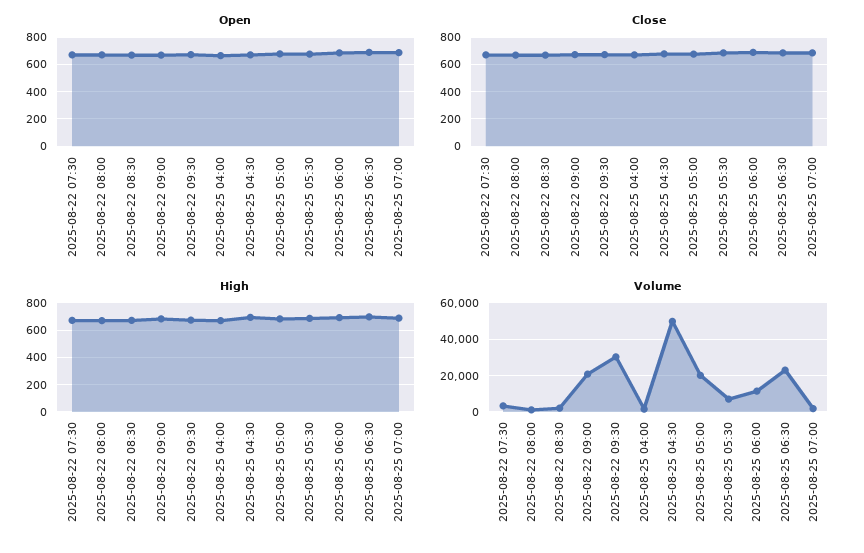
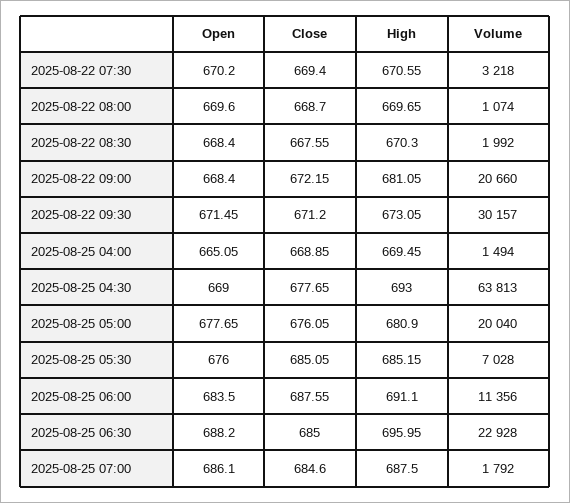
  {
    "Open": {
      "2025-08-22 07:30": 670.2,
      "2025-08-22 08:00": 669.6,
      "2025-08-22 08:30": 668.4,
      "2025-08-22 09:00": 668.4,
      "2025-08-22 09:30": 671.45,
      "2025-08-25 04:00": 665.05,
      "2025-08-25 04:30": 669,
      "2025-08-25 05:00": 677.65,
      "2025-08-25 05:30": 676,
      "2025-08-25 06:00": 683.5,
      "2025-08-25 06:30": 688.2,
      "2025-08-25 07:00": 686.1
    },
    "Close": {
      "2025-08-22 07:30": 669.4,
      "2025-08-22 08:00": 668.7,
      "2025-08-22 08:30": 667.55,
      "2025-08-22 09:00": 672.15,
      "2025-08-22 09:30": 671.2,
      "2025-08-25 04:00": 668.85,
      "2025-08-25 04:30": 677.65,
      "2025-08-25 05:00": 676.05,
      "2025-08-25 05:30": 685.05,
      "2025-08-25 06:00": 687.55,
      "2025-08-25 06:30": 685,
      "2025-08-25 07:00": 684.6
    },
    "High": {
      "2025-08-22 07:30": 670.55,
      "2025-08-22 08:00": 669.65,
      "2025-08-22 08:30": 670.3,
      "2025-08-22 09:00": 681.05,
      "2025-08-22 09:30": 673.05,
      "2025-08-25 04:00": 669.45,
      "2025-08-25 04:30": 693,
      "2025-08-25 05:00": 680.9,
      "2025-08-25 05:30": 685.15,
      "2025-08-25 06:00": 691.1,
      "2025-08-25 06:30": 695.95,
      "2025-08-25 07:00": 687.5
    },
    "Volume": {
      "2025-08-22 07:30": 3218,
      "2025-08-22 08:00": 1074,
      "2025-08-22 08:30": 1992,
      "2025-08-22 09:00": 20660,
      "2025-08-22 09:30": 30157,
      "2025-08-25 04:00": 1494,
-     "2025-08-25 04:30": 50000,
+     "2025-08-25 04:30": 63813,
      "2025-08-25 05:00": 20040,
      "2025-08-25 05:30": 7028,
      "2025-08-25 06:00": 11356,
      "2025-08-25 06:30": 22928,
      "2025-08-25 07:00": 1792
    }
  }

